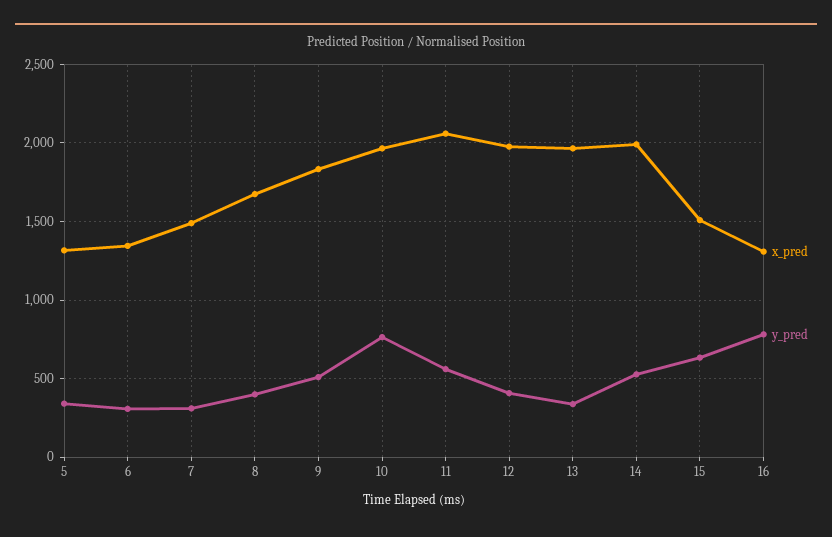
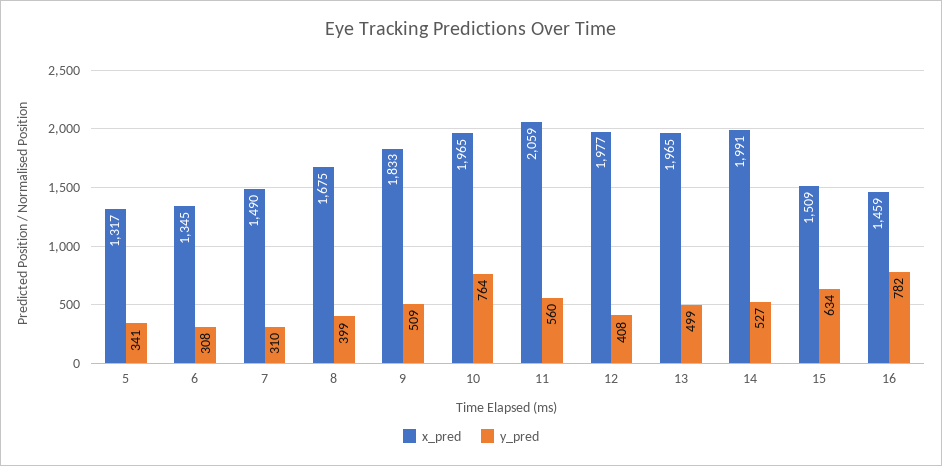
  {
    "x_pred": {
      "5": 1317,
      "6": 1345,
      "7": 1490,
      "8": 1675,
      "9": 1833,
      "10": 1965,
      "11": 2059,
      "12": 1977,
      "13": 1965,
      "14": 1991,
      "15": 1509,
-     "16": 1300
+     "16": 1459
    },
    "y_pred": {
      "5": 341,
      "6": 308,
      "7": 310,
      "8": 399,
      "9": 509,
      "10": 764,
      "11": 560,
      "12": 408,
-     "13": 350,
+     "13": 499,
      "14": 527,
      "15": 634,
      "16": 782
    }
  }

